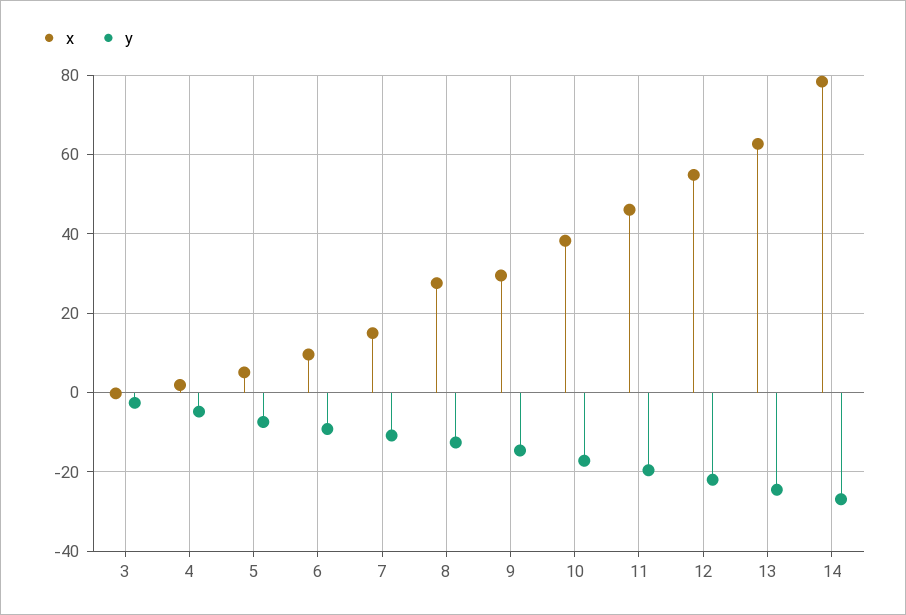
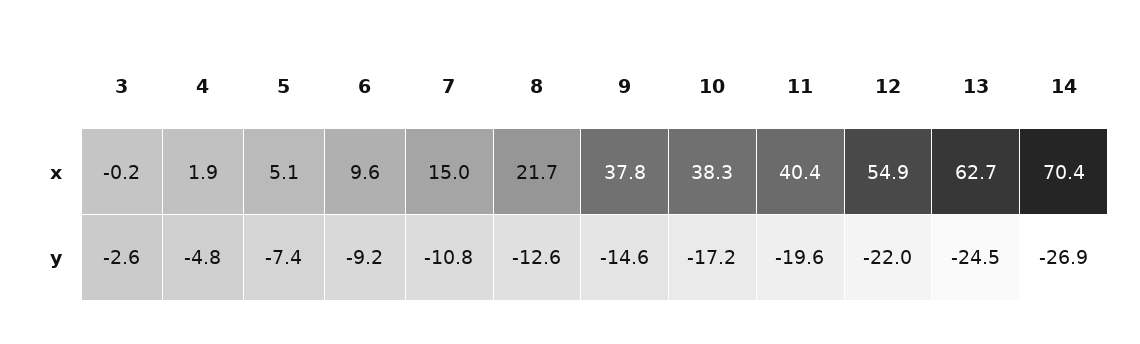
  {
    "x": {
      "3": -0.2,
      "4": 1.9,
      "5": 5.1,
      "6": 9.6,
      "7": 15,
-     "8": 28,
+     "8": 21.7,
-     "9": 30,
+     "9": 37.8,
      "10": 38.3,
-     "11": 46,
+     "11": 40.4,
      "12": 54.9,
      "13": 62.7,
-     "14": 78
+     "14": 70.4
    },
    "y": {
      "3": -2.6,
      "4": -4.8,
      "5": -7.4,
      "6": -9.2,
      "7": -10.8,
      "8": -12.6,
      "9": -14.6,
      "10": -17.2,
      "11": -19.6,
      "12": -22,
      "13": -24.5,
      "14": -26.9
    }
  }

